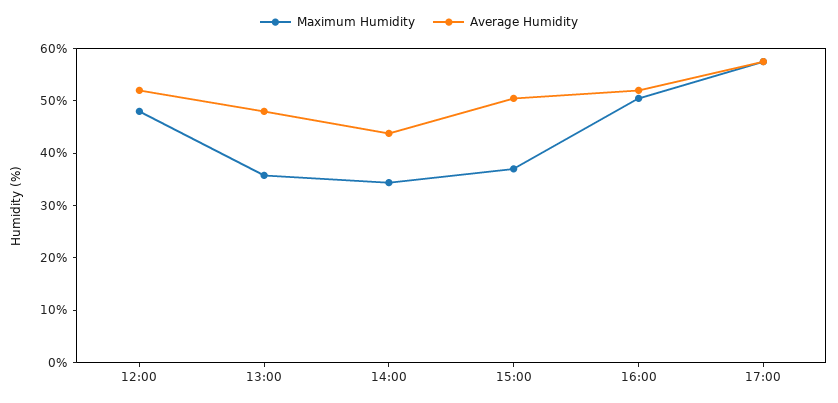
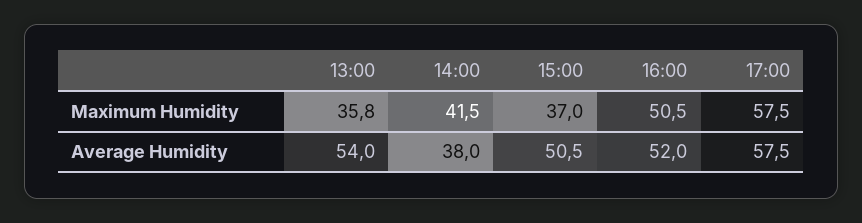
  {
    "Maximum Humidity": {
-     "12:00": 48,
      "13:00": 35.8,
-     "14:00": 34,
+     "14:00": 41.5,
      "15:00": 37,
      "16:00": 50.5,
      "17:00": 57.5
    },
    "Average Humidity": {
-     "12:00": 52,
-     "13:00": 48,
+     "13:00": 54,
-     "14:00": 44,
+     "14:00": 38,
      "15:00": 50.5,
      "16:00": 52,
      "17:00": 57.5
    }
  }

